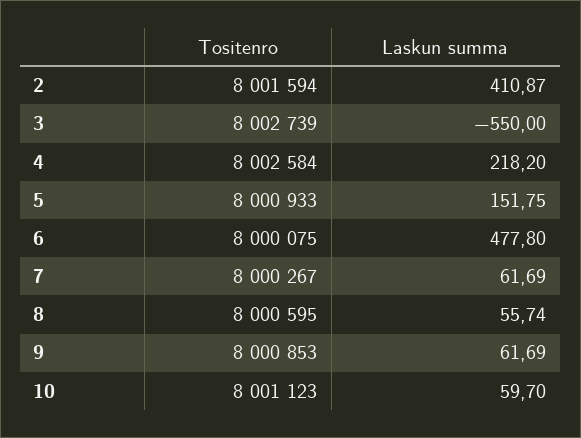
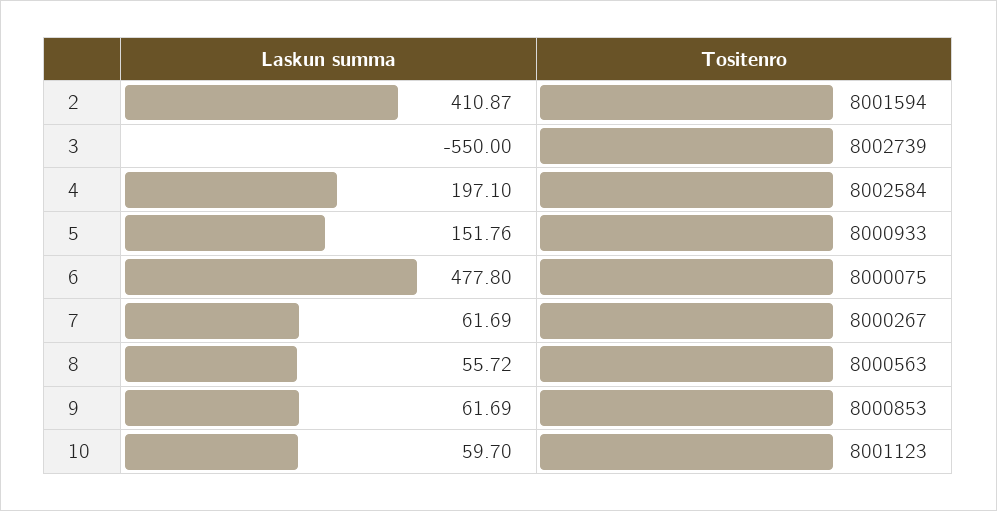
  {
    "Tositenro": {
      "2": 8001594,
      "3": 8002739,
      "4": 8002584,
      "5": 8000933,
      "6": 8000075,
      "7": 8000267,
-     "8": 8000595,
+     "8": 8000563,
      "9": 8000853,
      "10": 8001123
    },
    "Laskun summa": {
      "2": 410.87,
      "3": -550,
-     "4": 218.2,
+     "4": 197.1,
-     "5": 151.75,
+     "5": 151.76,
      "6": 477.8,
      "7": 61.69,
-     "8": 55.74,
+     "8": 55.72,
      "9": 61.69,
      "10": 59.7
    }
  }

